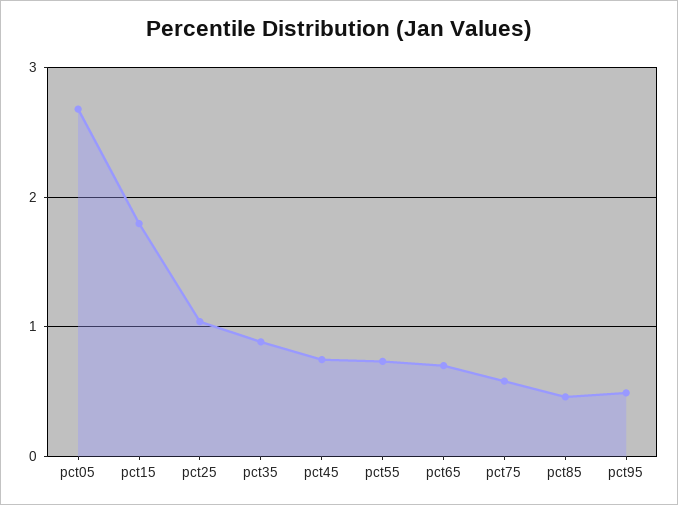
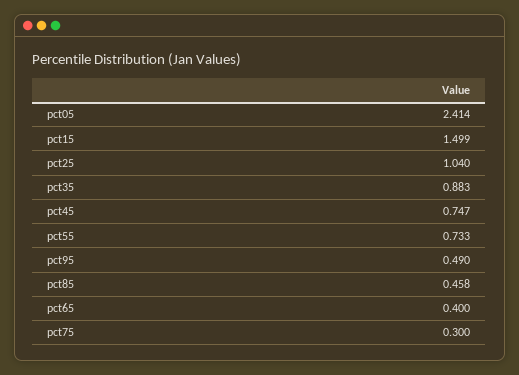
  {
-   "pct05": 2.7,
+   "pct05": 2.414,
-   "pct15": 1.8,
+   "pct15": 1.499,
    "pct25": 1.04,
    "pct35": 0.883,
    "pct45": 0.747,
    "pct55": 0.733,
-   "pct65": 0.7,
+   "pct65": 0.4,
-   "pct75": 0.6,
+   "pct75": 0.3,
    "pct85": 0.458,
    "pct95": 0.49
  }

